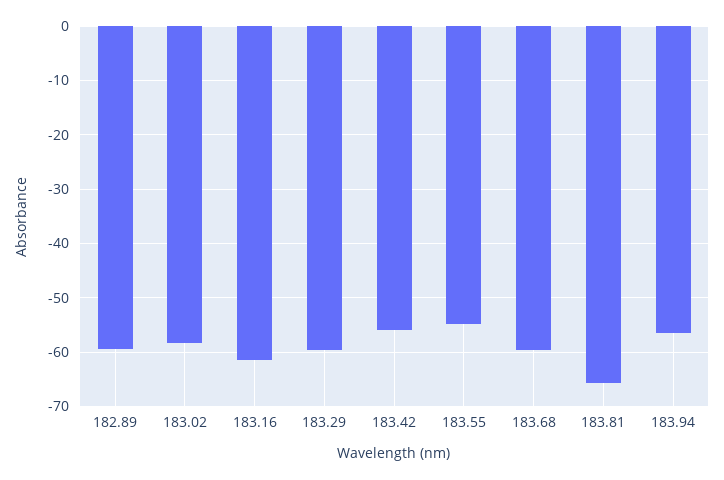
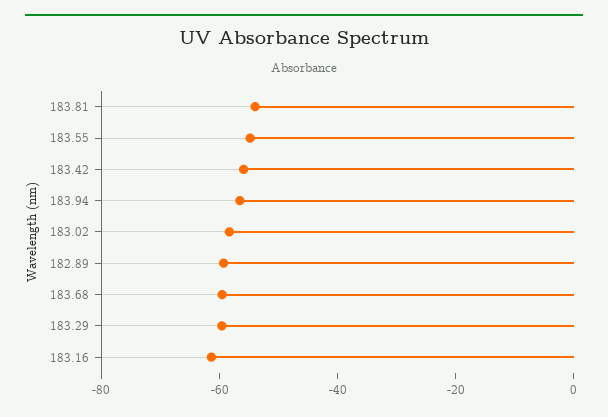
  {
    "182.89": -60,
    "183.02": -58,
    "183.16": -62,
    "183.29": -60,
    "183.42": -56,
    "183.55": -54,
    "183.68": -60,
-   "183.81": -66,
+   "183.81": -55,
    "183.94": -56
  }

